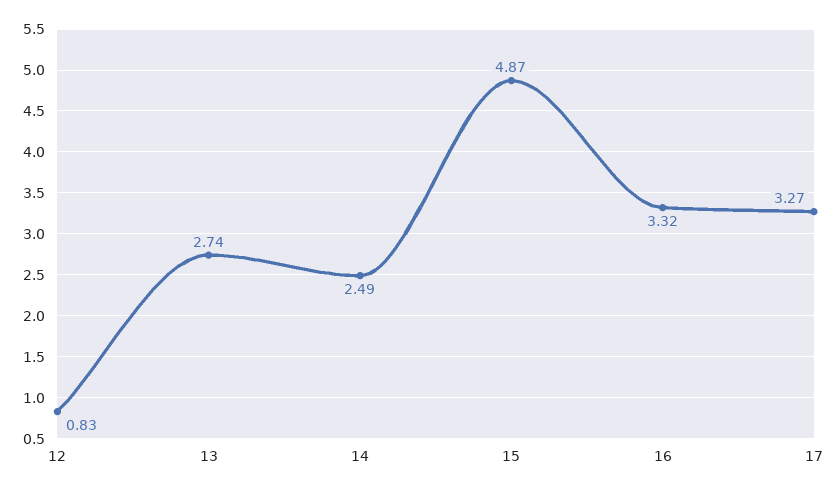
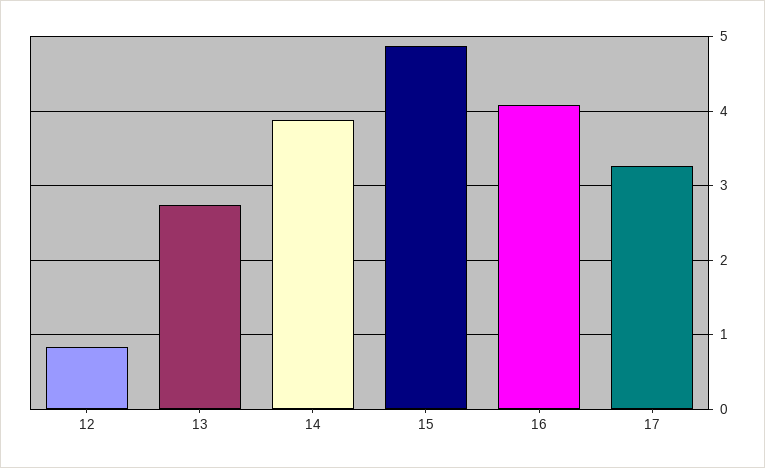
  {
    "12": 0.83,
    "13": 2.74,
-   "14": 2.49,
+   "14": 3.9,
    "15": 4.87,
-   "16": 3.32,
+   "16": 4.1,
    "17": 3.27
  }

